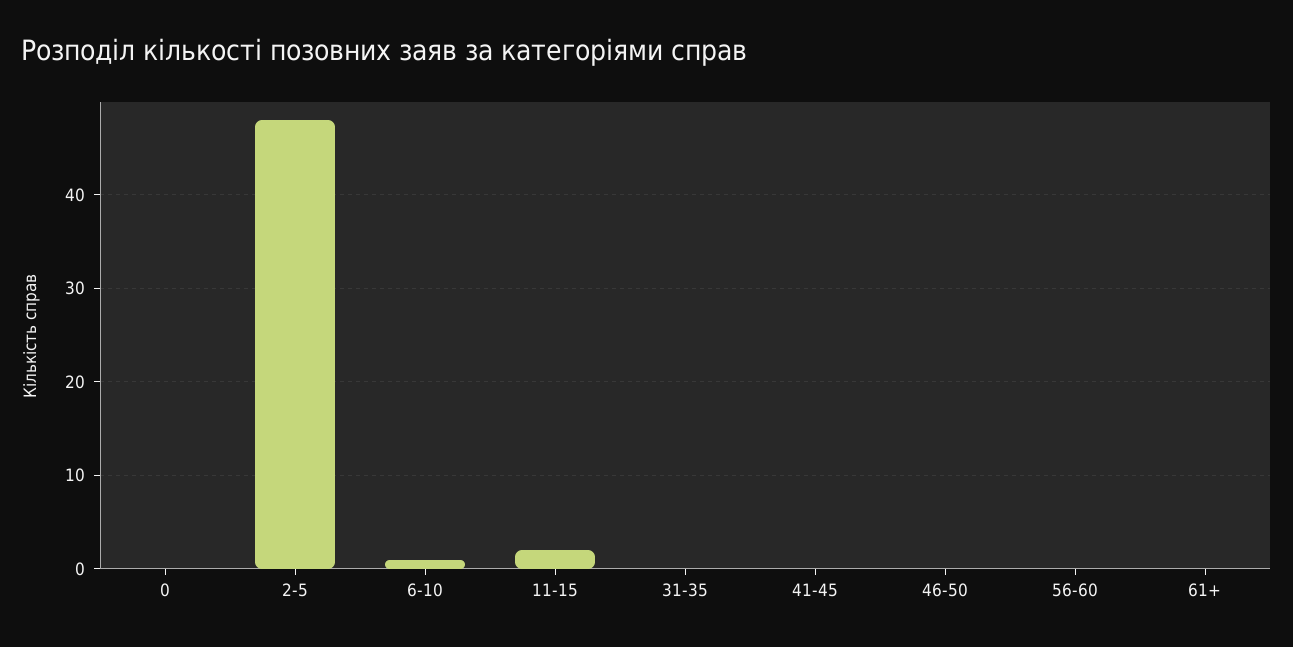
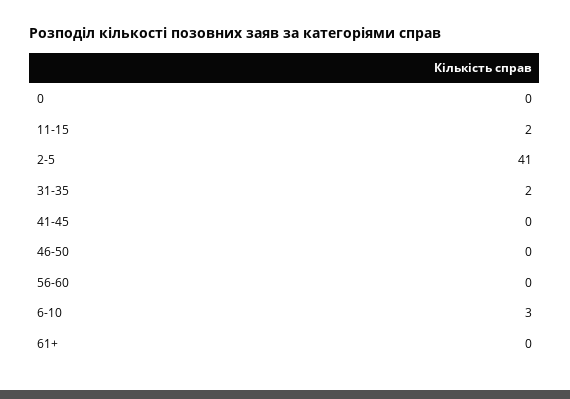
  {
    "0": 0,
-   "2-5": 48,
+   "2-5": 41,
-   "6-10": 1,
+   "6-10": 3,
    "11-15": 2,
-   "31-35": 0,
+   "31-35": 2,
    "41-45": 0,
    "46-50": 0,
    "56-60": 0,
    "61+": 0
  }

